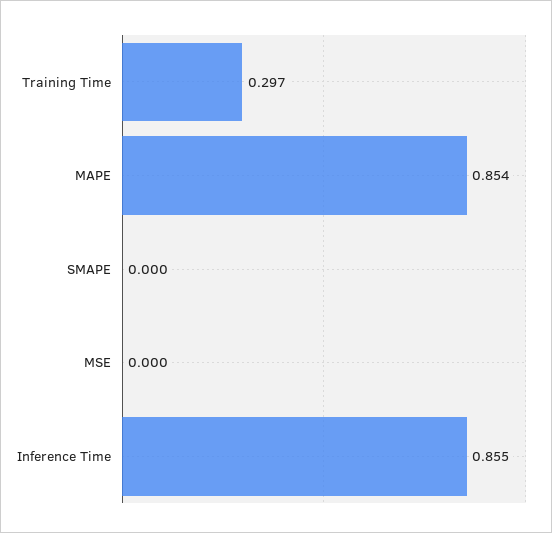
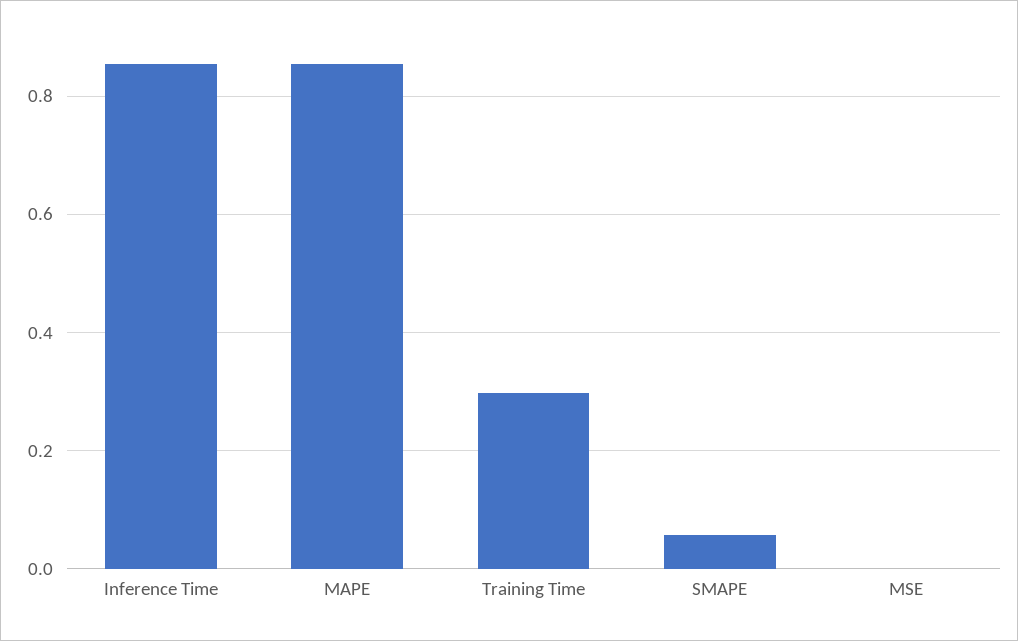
  {
    "Training Time": 0.297,
    "MAPE": 0.854,
-   "SMAPE": 0,
+   "SMAPE": 0.06,
    "MSE": 0,
    "Inference Time": 0.855
  }

